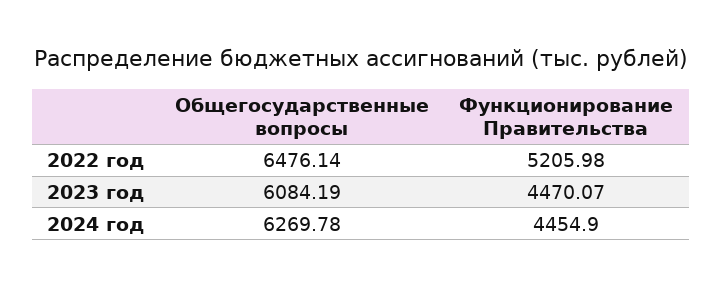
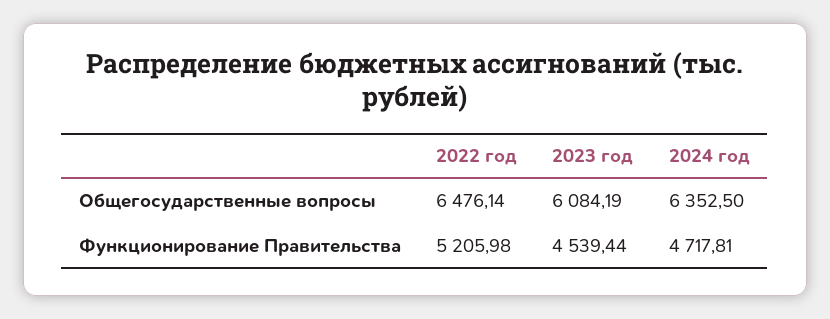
  {
    "Общегосударственные вопросы": {
      "2022 год": 6476.14,
      "2023 год": 6084.19,
-     "2024 год": 6269.78
+     "2024 год": 6352.5
    },
    "Функционирование Правительства": {
      "2022 год": 5205.98,
-     "2023 год": 4470.07,
+     "2023 год": 4539.44,
-     "2024 год": 4454.9
+     "2024 год": 4717.81
    }
  }

